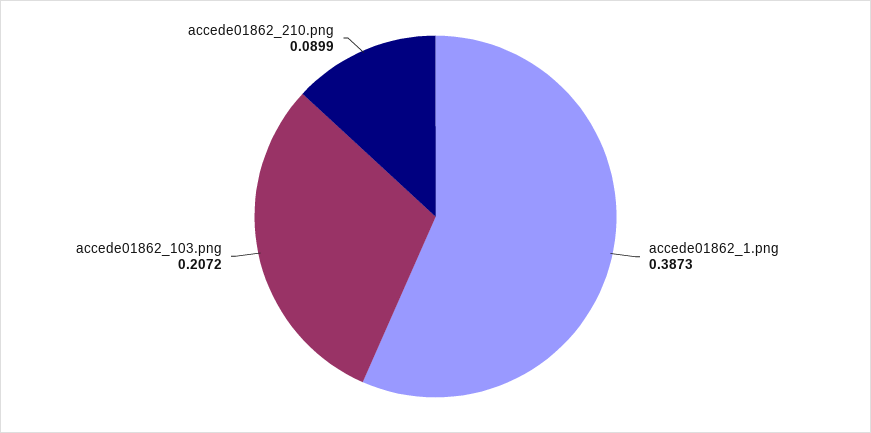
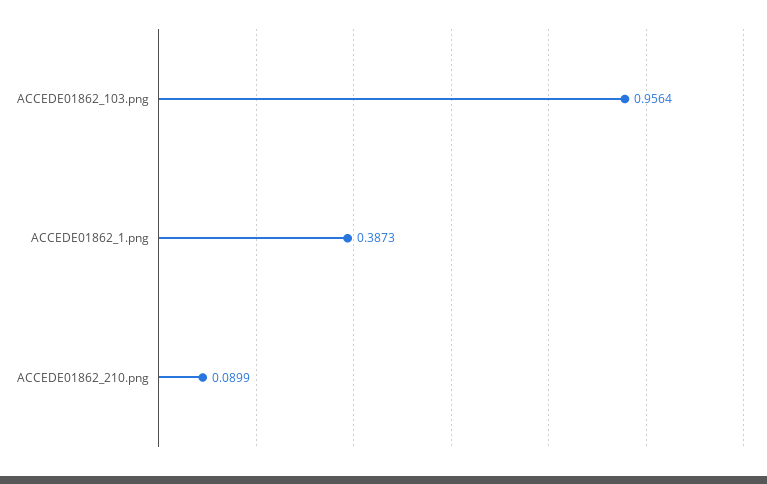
  {
    "accede01862_1.png": 0.3873,
-   "accede01862_103.png": 0.2072,
+   "accede01862_103.png": 0.9564,
    "accede01862_210.png": 0.0899
  }

